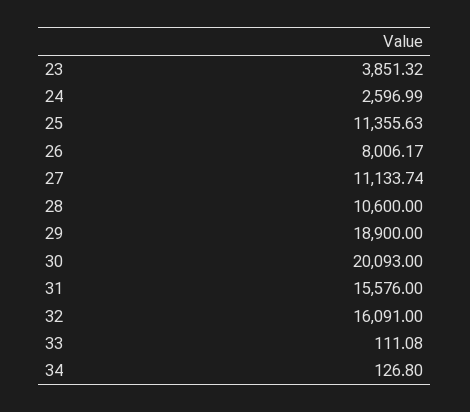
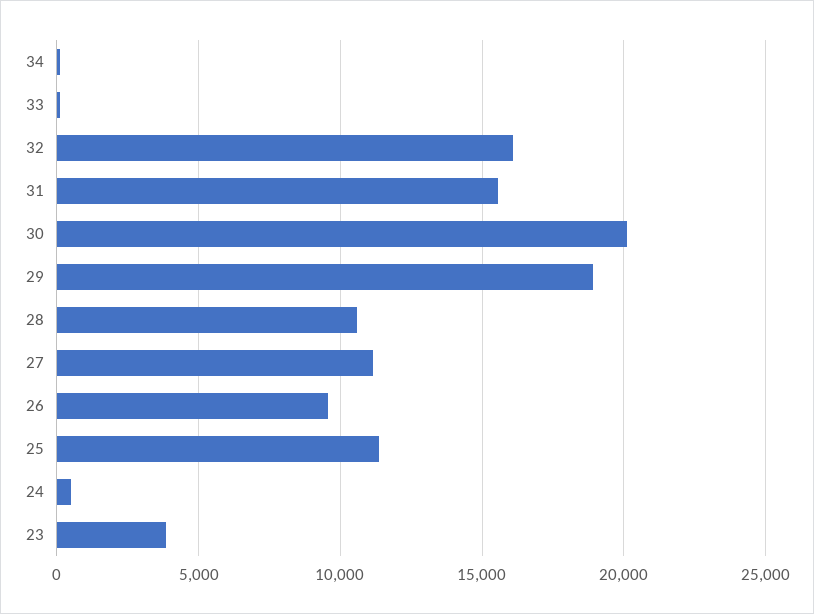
  {
    "23": 3851.32,
-   "24": 2596.99,
+   "24": 500,
    "25": 11355.63,
-   "26": 8006.17,
+   "26": 9500,
    "27": 11133.74,
    "28": 10600,
    "29": 18900,
    "30": 20093,
    "31": 15576,
    "32": 16091,
    "33": 111.08,
    "34": 126.8
  }

